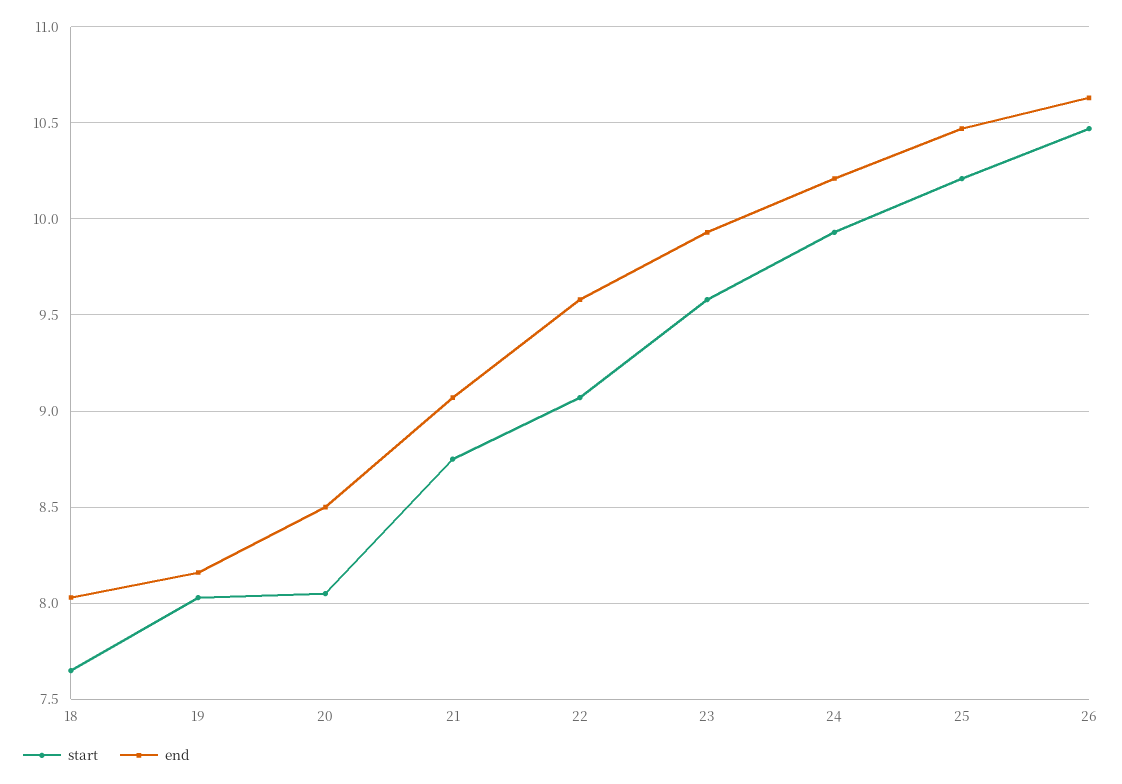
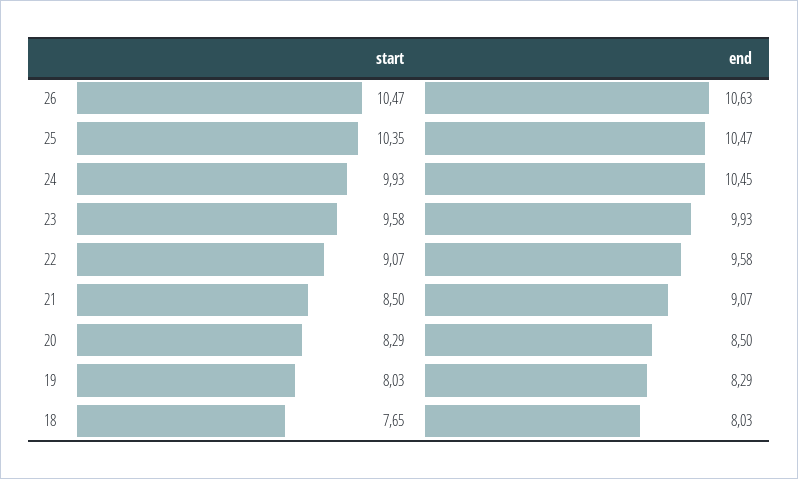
  {
    "start": {
      "18": 7.65,
      "19": 8.03,
-     "20": 8.05,
+     "20": 8.29,
-     "21": 8.75,
+     "21": 8.5,
      "22": 9.07,
      "23": 9.58,
      "24": 9.93,
-     "25": 10.2,
+     "25": 10.35,
      "26": 10.47
    },
    "end": {
      "18": 8.03,
-     "19": 8.15,
+     "19": 8.29,
      "20": 8.5,
      "21": 9.07,
      "22": 9.58,
      "23": 9.93,
-     "24": 10.2,
+     "24": 10.45,
      "25": 10.47,
      "26": 10.63
    }
  }

